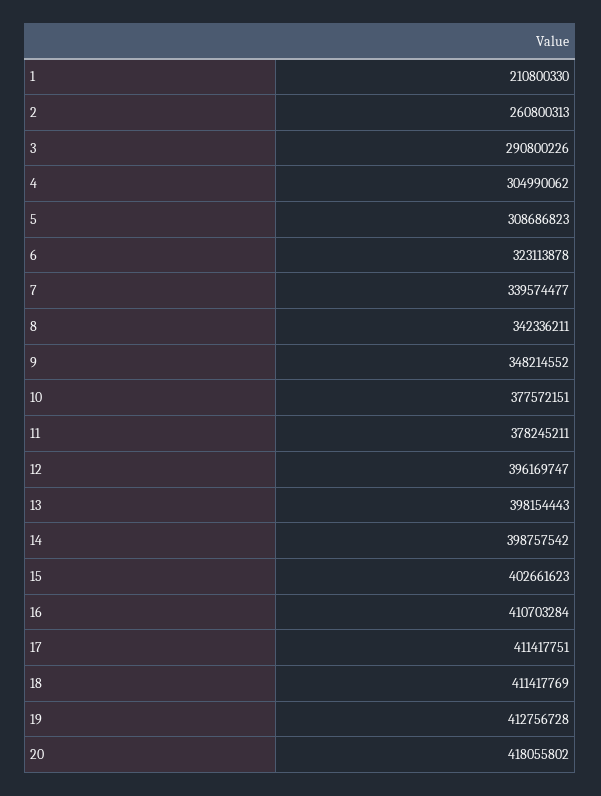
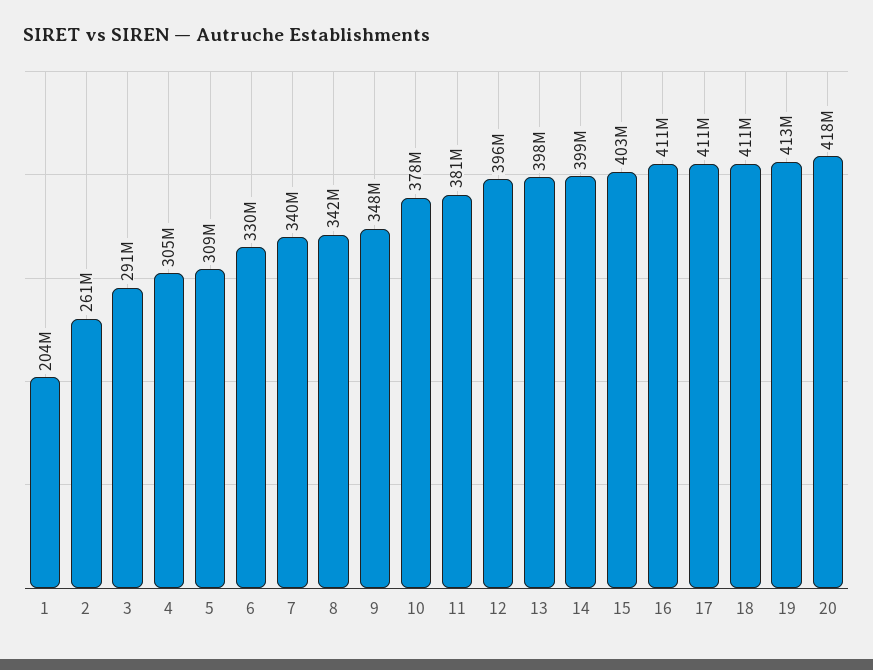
  {
-   "1": 210800330,
+   "1": 204000000,
    "2": 260800313,
    "3": 290800226,
    "4": 304990062,
    "5": 308686823,
-   "6": 323113878,
+   "6": 330000000,
    "7": 339574477,
    "8": 342336211,
    "9": 348214552,
    "10": 377572151,
-   "11": 378245211,
+   "11": 381000000,
    "12": 396169747,
    "13": 398154443,
    "14": 398757542,
    "15": 402661623,
    "16": 410703284,
    "17": 411417751,
    "18": 411417769,
    "19": 412756728,
    "20": 418055802
  }

